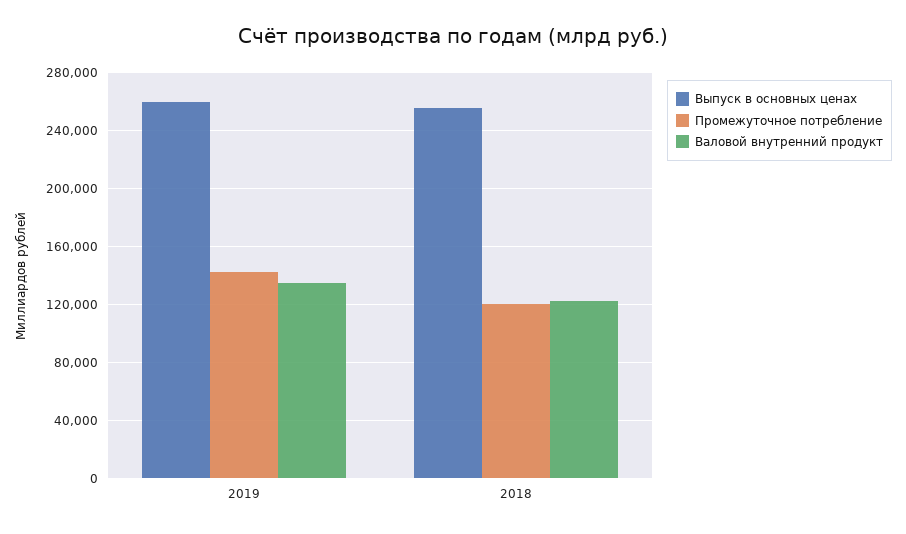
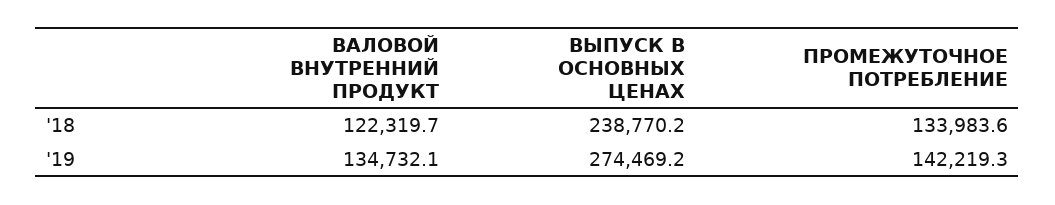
  {
    "Выпуск в основных ценах": {
-     "2019": 260000,
+     "2019": 274469.2,
-     "2018": 255000
+     "2018": 238770.2
    },
    "Промежуточное потребление": {
      "2019": 142219.3,
-     "2018": 120000
+     "2018": 133983.6
    },
    "Валовой внутренний продукт": {
      "2019": 134732.1,
      "2018": 122319.7
    }
  }

